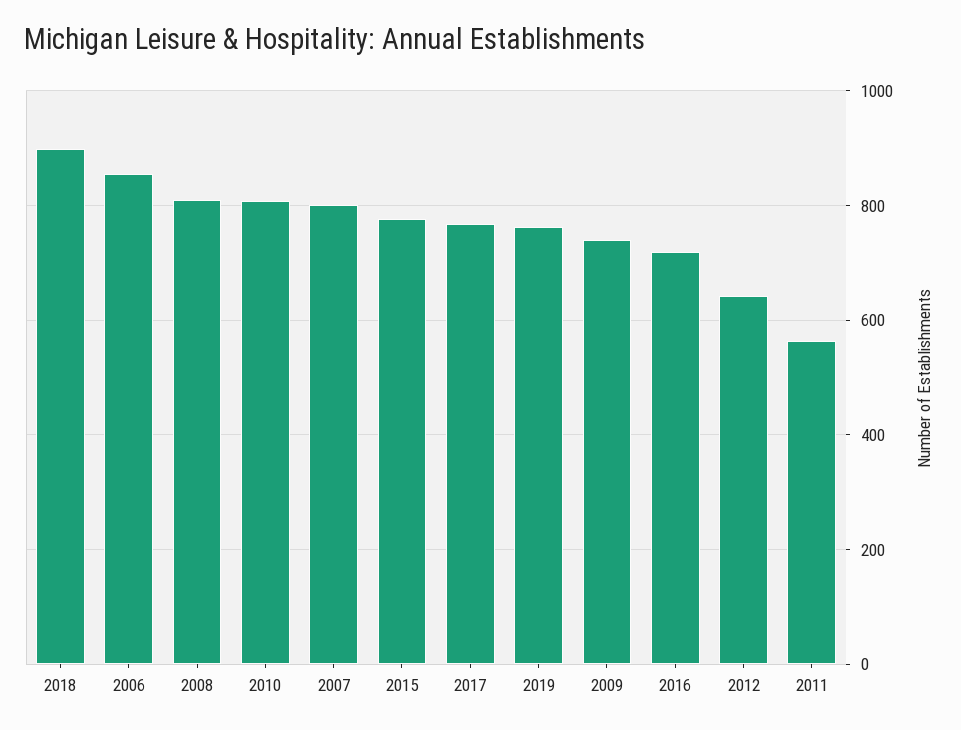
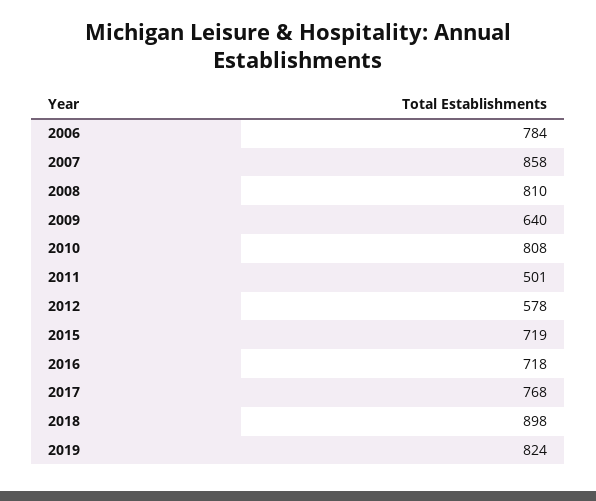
  {
    "2018": 898,
-   "2006": 860,
+   "2006": 784,
    "2008": 810,
    "2010": 808,
-   "2007": 800,
+   "2007": 858,
-   "2015": 780,
+   "2015": 719,
    "2017": 768,
-   "2019": 760,
+   "2019": 824,
-   "2009": 740,
+   "2009": 640,
    "2016": 718,
-   "2012": 640,
+   "2012": 578,
-   "2011": 560
+   "2011": 501
  }

